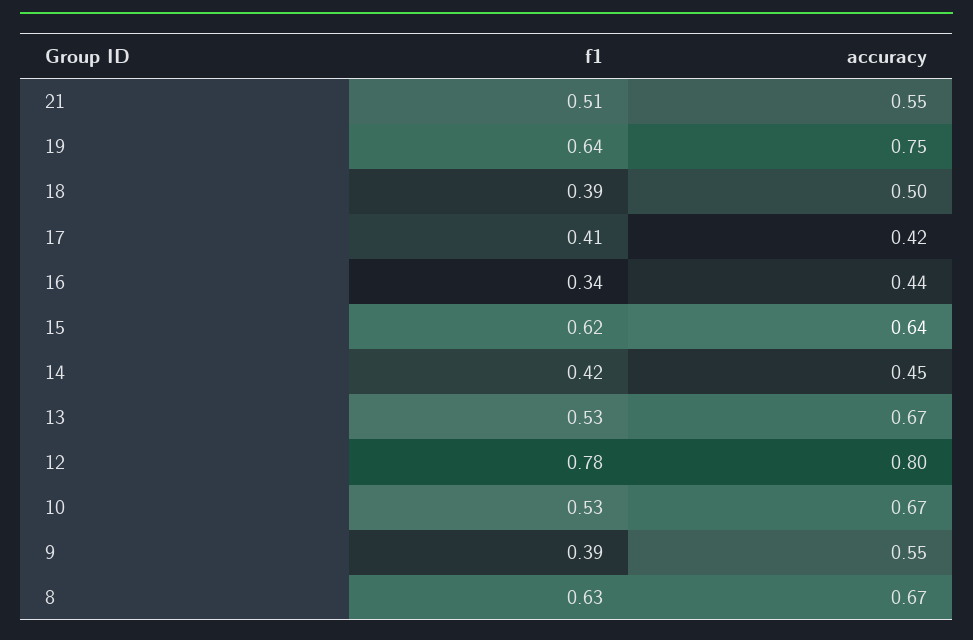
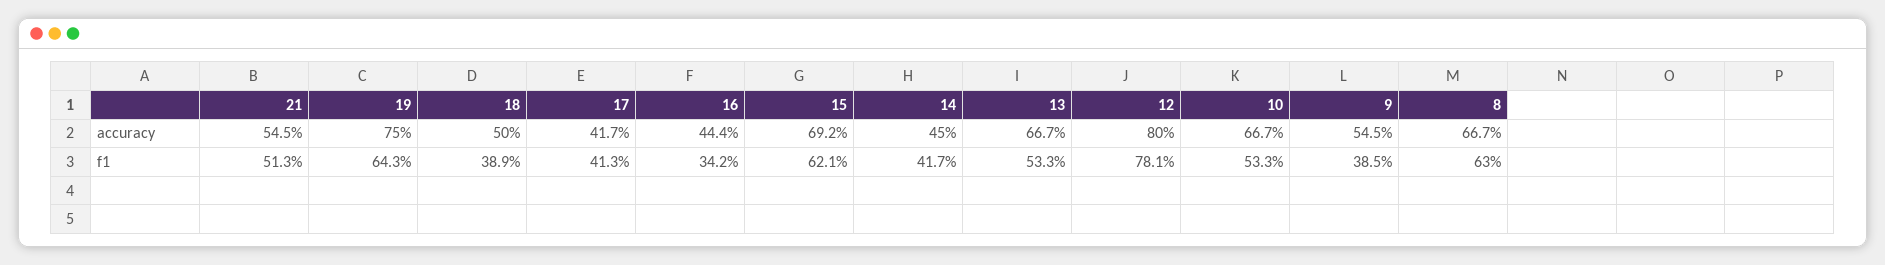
  {
    "f1": {
      "21": 0.513,
      "19": 0.643,
      "18": 0.389,
      "17": 0.413,
      "16": 0.342,
      "15": 0.621,
      "14": 0.417,
      "13": 0.533,
      "12": 0.781,
      "10": 0.533,
      "9": 0.385,
      "8": 0.63
    },
    "accuracy": {
      "21": 0.545,
      "19": 0.75,
      "18": 0.5,
      "17": 0.417,
      "16": 0.444,
-     "15": 0.64,
+     "15": 0.692,
      "14": 0.45,
      "13": 0.667,
      "12": 0.8,
      "10": 0.667,
      "9": 0.545,
      "8": 0.667
    }
  }

